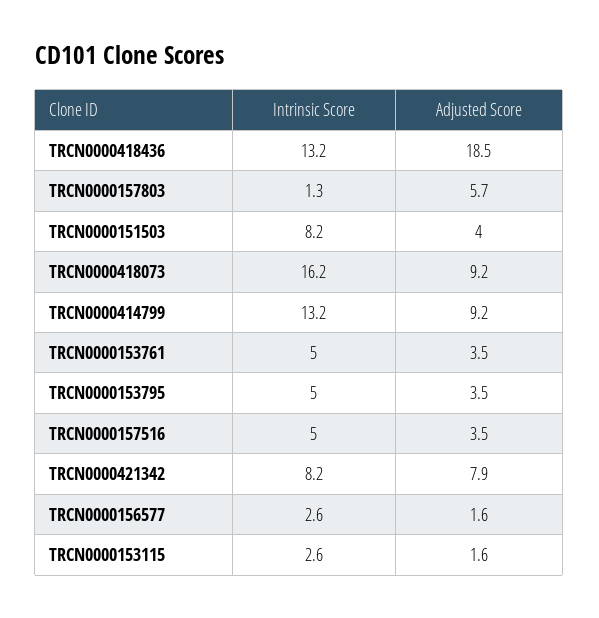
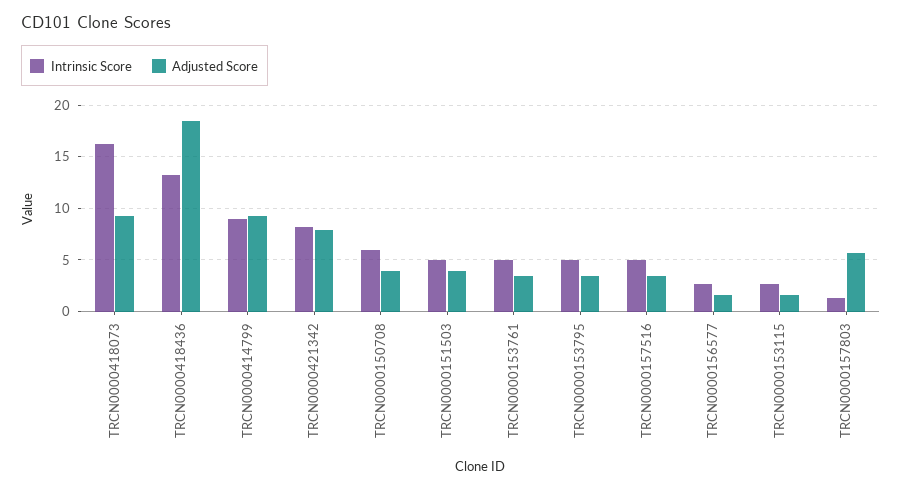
  {
    "Intrinsic Score": {
      "TRCN0000418436": 13.2,
      "TRCN0000157803": 1.3,
-     "TRCN0000151503": 8.2,
+     "TRCN0000151503": 5,
      "TRCN0000418073": 16.2,
-     "TRCN0000414799": 13.2,
+     "TRCN0000414799": 9,
      "TRCN0000153761": 5,
      "TRCN0000153795": 5,
      "TRCN0000157516": 5,
      "TRCN0000421342": 8.2,
      "TRCN0000156577": 2.6,
-     "TRCN0000153115": 2.6
+     "TRCN0000153115": 2.6,
+     "TRCN0000150708": 6
    },
    "Adjusted Score": {
      "TRCN0000418436": 18.5,
      "TRCN0000157803": 5.7,
      "TRCN0000151503": 4,
      "TRCN0000418073": 9.2,
      "TRCN0000414799": 9.2,
      "TRCN0000153761": 3.5,
      "TRCN0000153795": 3.5,
      "TRCN0000157516": 3.5,
      "TRCN0000421342": 7.9,
      "TRCN0000156577": 1.6,
-     "TRCN0000153115": 1.6
+     "TRCN0000153115": 1.6,
+     "TRCN0000150708": 4
    }
  }

